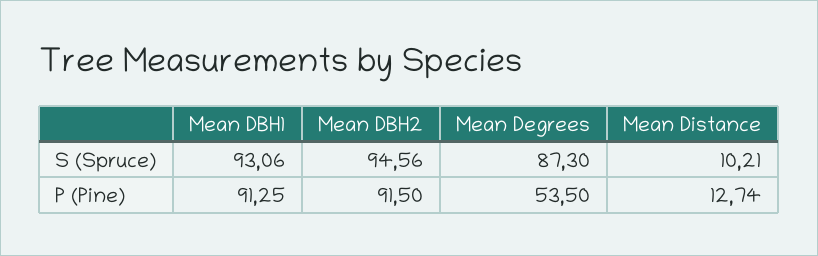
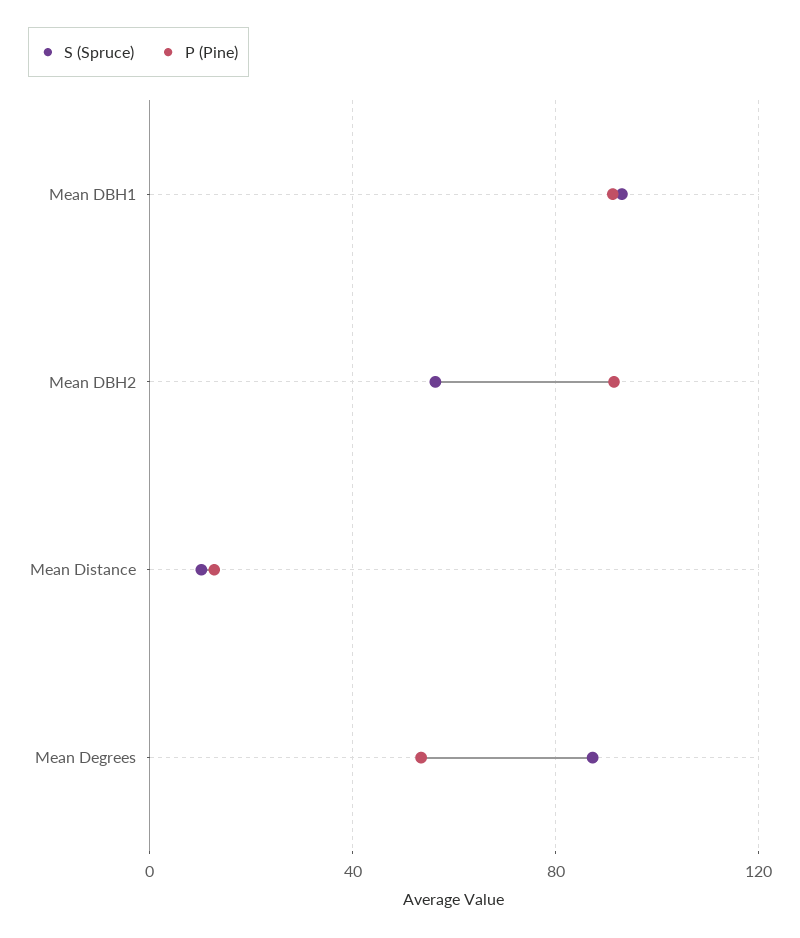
  {
    "S (Spruce)": {
      "Mean DBH1": 93.06,
-     "Mean DBH2": 94.56,
+     "Mean DBH2": 55,
      "Mean Degrees": 87.3,
      "Mean Distance": 10.21
    },
    "P (Pine)": {
      "Mean DBH1": 91.25,
      "Mean DBH2": 91.5,
      "Mean Degrees": 53.5,
      "Mean Distance": 12.74
    }
  }

